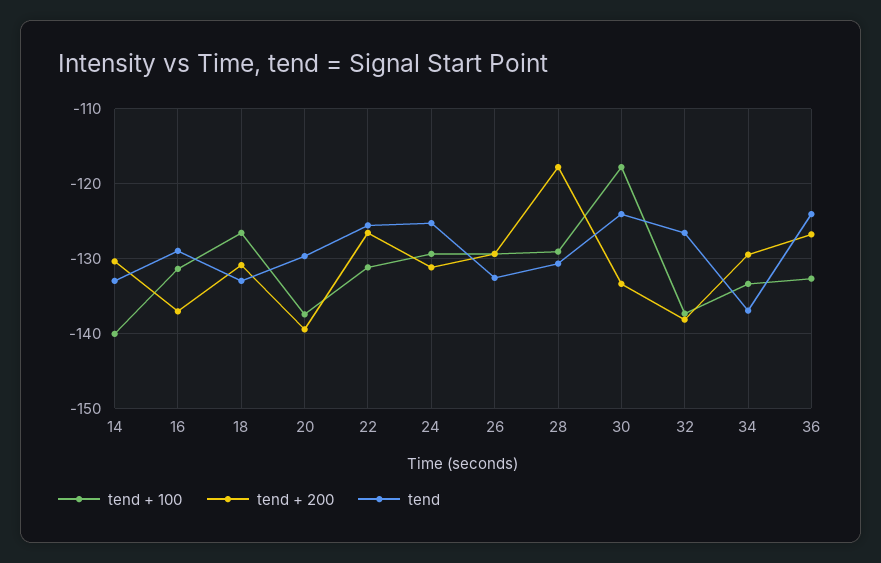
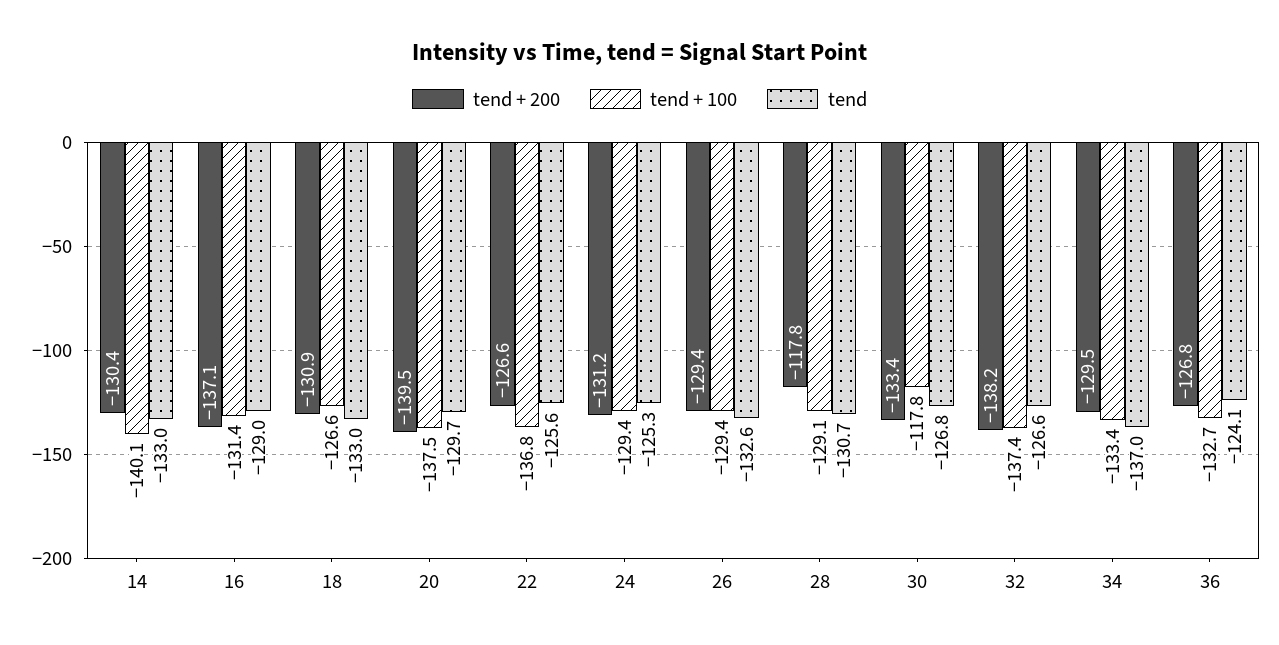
  {
    "tend + 100": {
      "14": -140.1,
      "16": -131.4,
      "18": -126.6,
      "20": -137.5,
-     "22": -131,
+     "22": -136.8,
      "24": -129.4,
      "26": -129.4,
      "28": -129.1,
      "30": -117.8,
      "32": -137.4,
      "34": -133.4,
      "36": -132.7
    },
    "tend + 200": {
      "14": -130.4,
      "16": -137.1,
      "18": -130.9,
      "20": -139.5,
      "22": -126.6,
      "24": -131.2,
      "26": -129.4,
      "28": -117.8,
      "30": -133.4,
      "32": -138.2,
      "34": -129.5,
      "36": -126.8
    },
    "tend": {
      "14": -133,
      "16": -129,
      "18": -133,
      "20": -129.7,
      "22": -125.6,
      "24": -125.3,
      "26": -132.6,
      "28": -130.7,
-     "30": -124,
+     "30": -126.8,
      "32": -126.6,
      "34": -137,
      "36": -124.1
    }
  }

